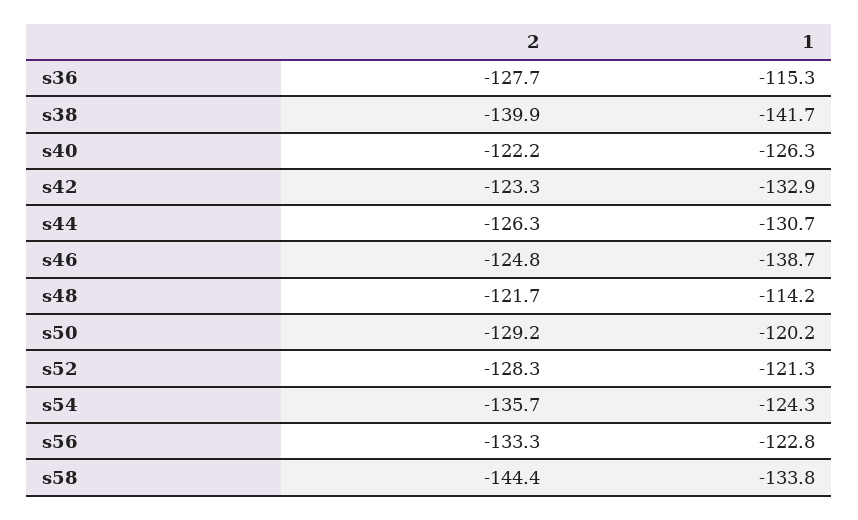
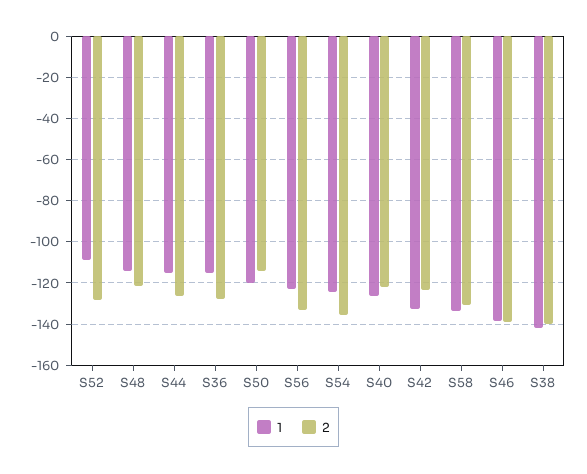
  {
    "2": {
      "s36": -127.7,
      "s38": -139.9,
      "s40": -122.2,
      "s42": -123.3,
      "s44": -126.3,
-     "s46": -124.8,
+     "s46": -140,
      "s48": -121.7,
-     "s50": -129.2,
+     "s50": -115,
      "s52": -128.3,
      "s54": -135.7,
      "s56": -133.3,
-     "s58": -144.4
+     "s58": -130
    },
    "1": {
      "s36": -115.3,
      "s38": -141.7,
      "s40": -126.3,
      "s42": -132.9,
-     "s44": -130.7,
+     "s44": -115,
      "s46": -138.7,
      "s48": -114.2,
      "s50": -120.2,
-     "s52": -121.3,
+     "s52": -110,
      "s54": -124.3,
      "s56": -122.8,
      "s58": -133.8
    }
  }

